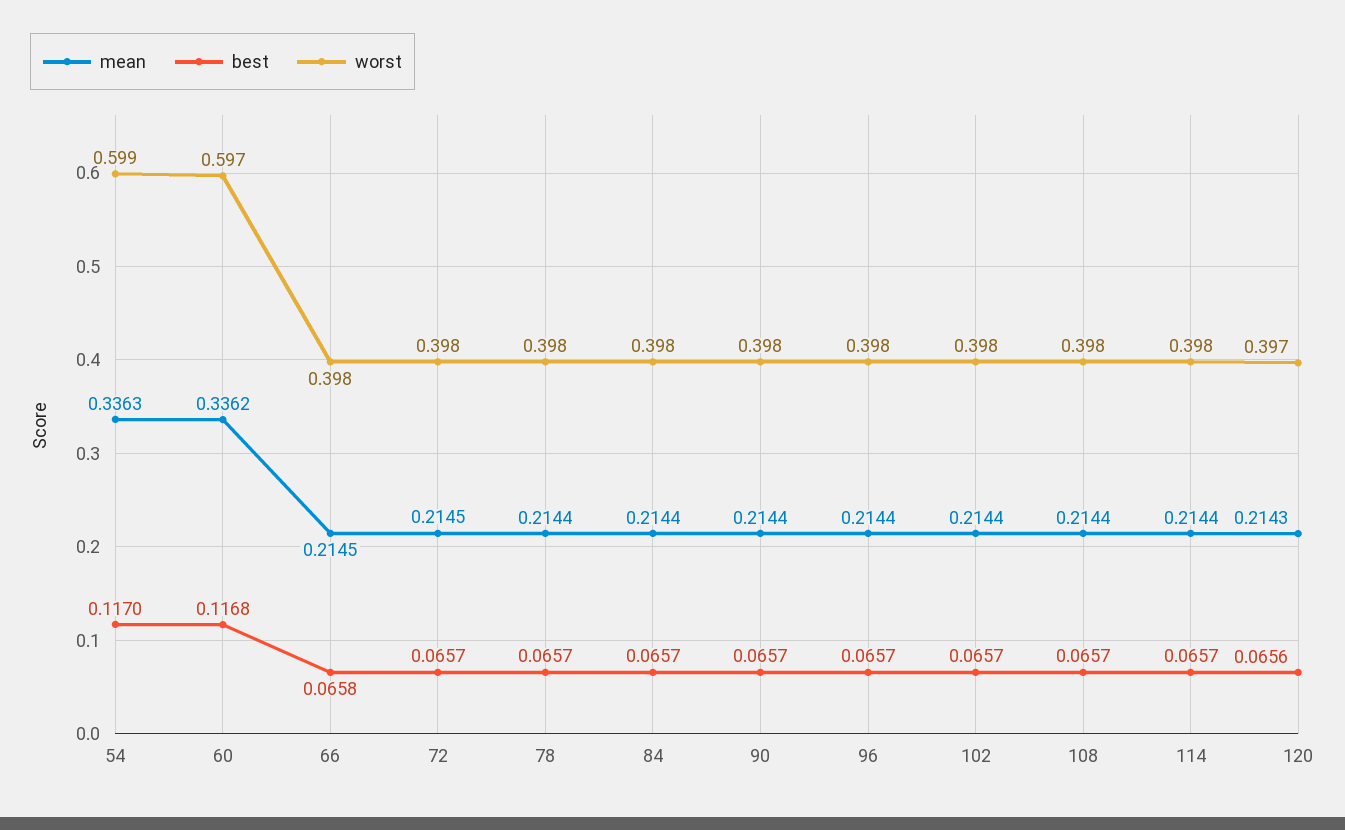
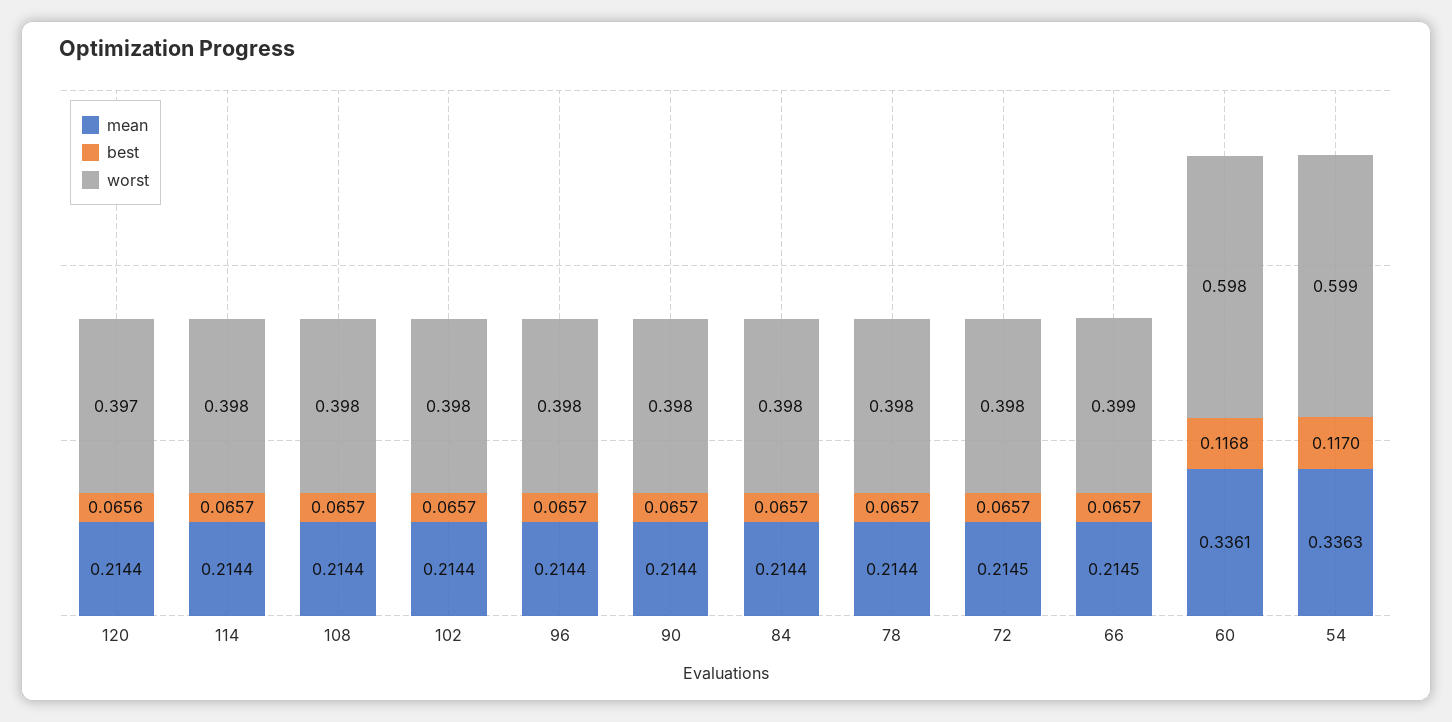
  {
    "mean": {
      "54": 0.3363,
-     "60": 0.3362,
+     "60": 0.3361,
      "66": 0.2145,
      "72": 0.2145,
      "78": 0.2144,
      "84": 0.2144,
      "90": 0.2144,
      "96": 0.2144,
      "102": 0.2144,
      "108": 0.2144,
      "114": 0.2144,
-     "120": 0.2143
+     "120": 0.2144
    },
    "best": {
      "54": 0.117,
      "60": 0.1168,
-     "66": 0.0658,
+     "66": 0.0657,
      "72": 0.0657,
      "78": 0.0657,
      "84": 0.0657,
      "90": 0.0657,
      "96": 0.0657,
      "102": 0.0657,
      "108": 0.0657,
      "114": 0.0657,
      "120": 0.0656
    },
    "worst": {
      "54": 0.599,
-     "60": 0.597,
+     "60": 0.598,
-     "66": 0.398,
+     "66": 0.399,
      "72": 0.398,
      "78": 0.398,
      "84": 0.398,
      "90": 0.398,
      "96": 0.398,
      "102": 0.398,
      "108": 0.398,
      "114": 0.398,
      "120": 0.397
    }
  }

